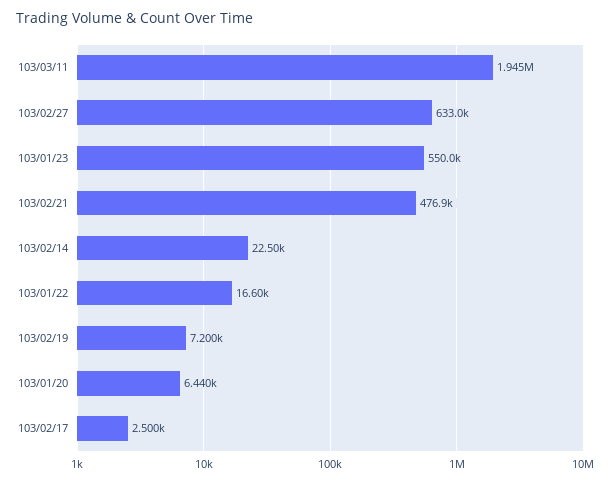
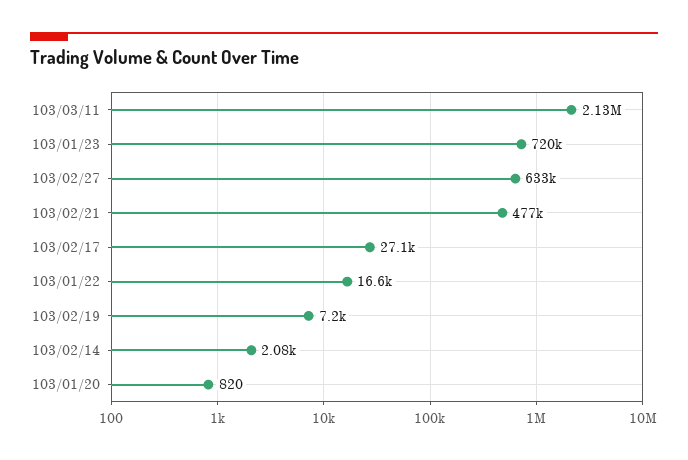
  {
-   "103/03/11": 1945000,
+   "103/03/11": 2130000,
    "103/02/27": 633000,
-   "103/01/23": 550000,
+   "103/01/23": 720000,
    "103/02/21": 476900,
-   "103/02/14": 22500,
+   "103/02/14": 2080,
    "103/01/22": 16600,
    "103/02/19": 7200,
-   "103/01/20": 6440,
+   "103/01/20": 820,
-   "103/02/17": 2500
+   "103/02/17": 27100
  }

